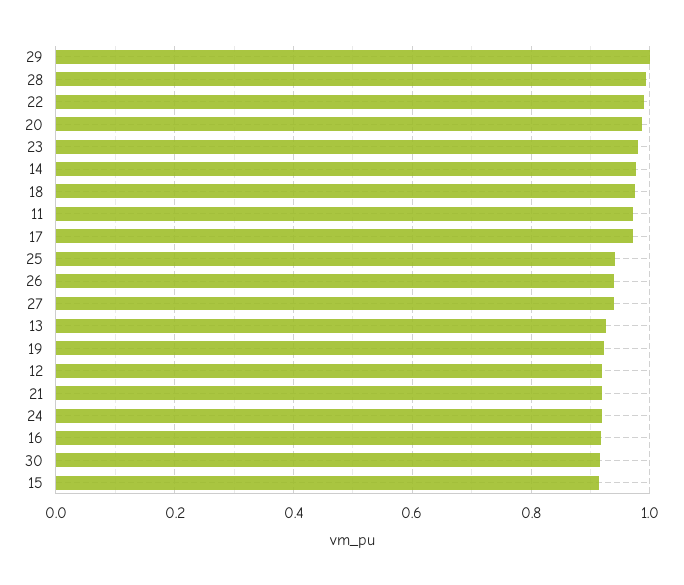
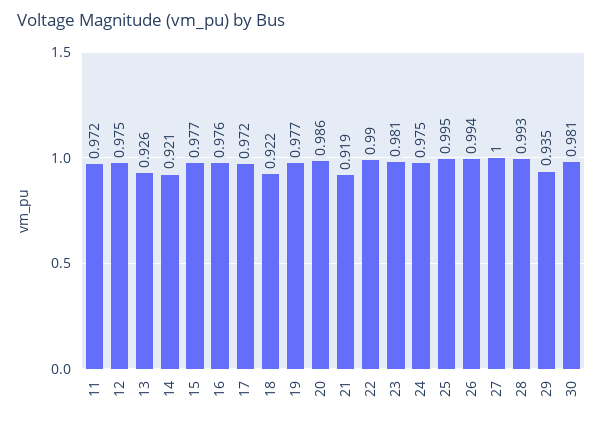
  {
-   "29": 1,
+   "29": 0.935,
    "28": 0.993,
    "22": 0.99,
    "20": 0.986,
    "23": 0.981,
-   "14": 0.98,
+   "14": 0.921,
-   "18": 0.98,
+   "18": 0.922,
    "11": 0.972,
    "17": 0.972,
-   "25": 0.94,
+   "25": 0.995,
-   "26": 0.94,
+   "26": 0.994,
-   "27": 0.94,
+   "27": 1,
    "13": 0.926,
-   "19": 0.92,
+   "19": 0.977,
-   "12": 0.92,
+   "12": 0.975,
    "21": 0.919,
-   "24": 0.92,
+   "24": 0.975,
-   "16": 0.92,
+   "16": 0.976,
-   "30": 0.92,
+   "30": 0.981,
-   "15": 0.92
+   "15": 0.977
  }

